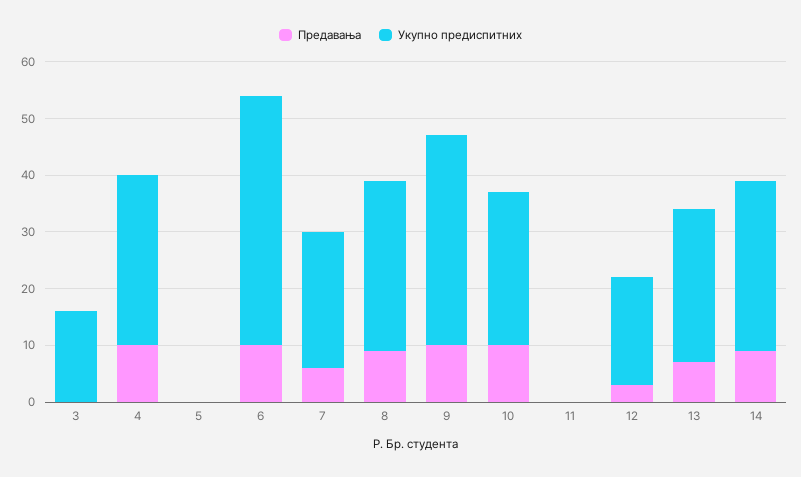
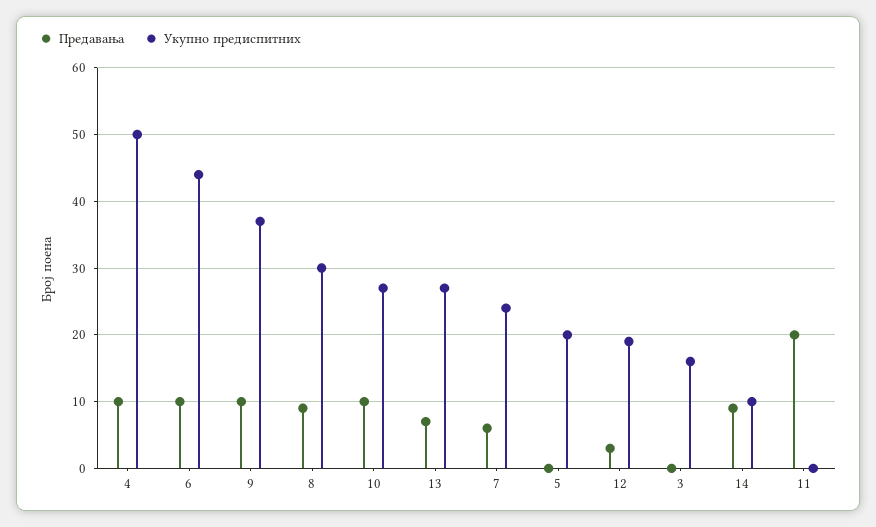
  {
    "Предавања": {
      "3": 0,
      "4": 10,
      "5": 0,
      "6": 10,
      "7": 6,
      "8": 9,
      "9": 10,
      "10": 10,
-     "11": 0,
+     "11": 20,
      "12": 3,
      "13": 7,
      "14": 9
    },
    "Укупно предиспитних": {
      "3": 16,
-     "4": 30,
+     "4": 50,
-     "5": 0,
+     "5": 20,
      "6": 44,
      "7": 24,
      "8": 30,
      "9": 37,
      "10": 27,
      "11": 0,
      "12": 19,
      "13": 27,
-     "14": 30
+     "14": 10
    }
  }

